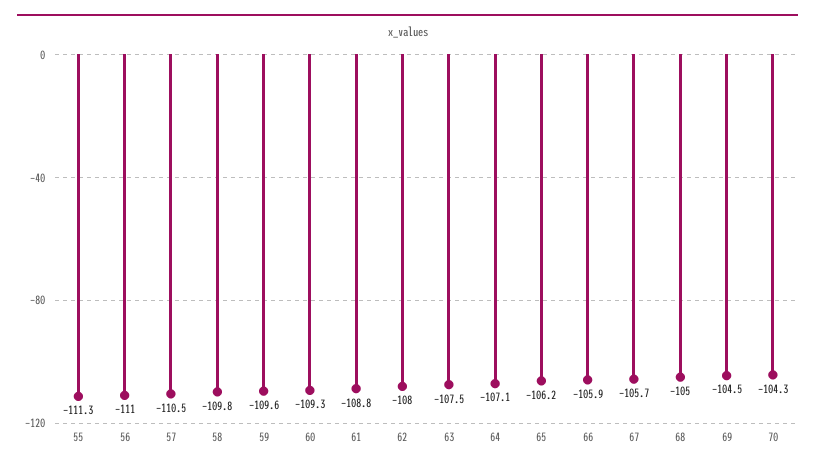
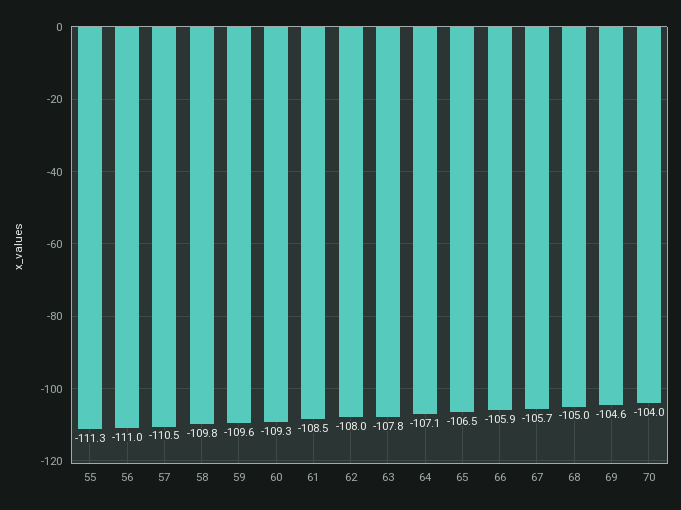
  {
    "55": -111.3,
    "56": -111,
    "57": -110.5,
    "58": -109.8,
    "59": -109.6,
    "60": -109.3,
-   "61": -108.8,
+   "61": -108.5,
    "62": -108,
-   "63": -107.5,
+   "63": -107.8,
    "64": -107.1,
-   "65": -106.2,
+   "65": -106.5,
    "66": -105.9,
    "67": -105.7,
    "68": -105,
-   "69": -104.5,
+   "69": -104.6,
-   "70": -104.3
+   "70": -104
  }

